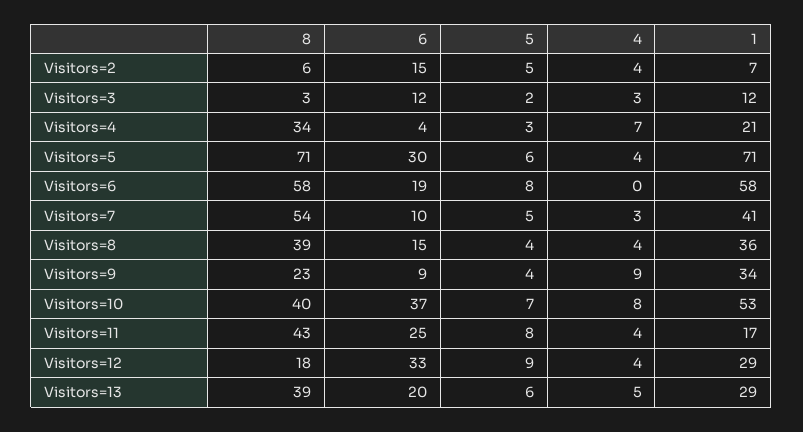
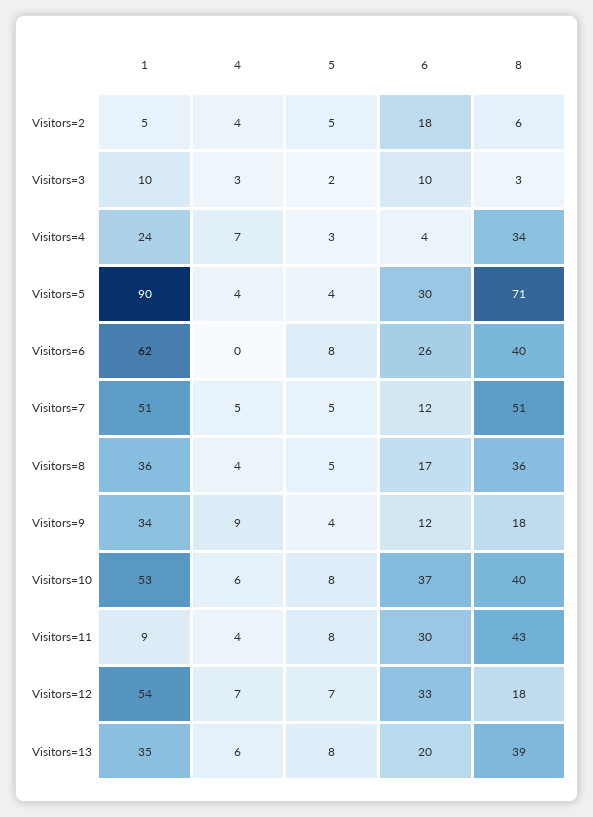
  {
    "8": {
      "Visitors=2": 6,
      "Visitors=3": 3,
      "Visitors=4": 34,
      "Visitors=5": 71,
-     "Visitors=6": 58,
+     "Visitors=6": 40,
-     "Visitors=7": 54,
+     "Visitors=7": 51,
-     "Visitors=8": 39,
+     "Visitors=8": 36,
-     "Visitors=9": 23,
+     "Visitors=9": 18,
      "Visitors=10": 40,
      "Visitors=11": 43,
      "Visitors=12": 18,
      "Visitors=13": 39
    },
    "6": {
-     "Visitors=2": 15,
+     "Visitors=2": 18,
-     "Visitors=3": 12,
+     "Visitors=3": 10,
      "Visitors=4": 4,
      "Visitors=5": 30,
-     "Visitors=6": 19,
+     "Visitors=6": 26,
-     "Visitors=7": 10,
+     "Visitors=7": 12,
-     "Visitors=8": 15,
+     "Visitors=8": 17,
-     "Visitors=9": 9,
+     "Visitors=9": 12,
      "Visitors=10": 37,
-     "Visitors=11": 25,
+     "Visitors=11": 30,
      "Visitors=12": 33,
      "Visitors=13": 20
    },
    "5": {
      "Visitors=2": 5,
      "Visitors=3": 2,
      "Visitors=4": 3,
-     "Visitors=5": 6,
+     "Visitors=5": 4,
      "Visitors=6": 8,
      "Visitors=7": 5,
-     "Visitors=8": 4,
+     "Visitors=8": 5,
      "Visitors=9": 4,
-     "Visitors=10": 7,
+     "Visitors=10": 8,
      "Visitors=11": 8,
-     "Visitors=12": 9,
+     "Visitors=12": 7,
-     "Visitors=13": 6
+     "Visitors=13": 8
    },
    "4": {
      "Visitors=2": 4,
      "Visitors=3": 3,
      "Visitors=4": 7,
      "Visitors=5": 4,
      "Visitors=6": 0,
-     "Visitors=7": 3,
+     "Visitors=7": 5,
      "Visitors=8": 4,
      "Visitors=9": 9,
-     "Visitors=10": 8,
+     "Visitors=10": 6,
      "Visitors=11": 4,
-     "Visitors=12": 4,
+     "Visitors=12": 7,
-     "Visitors=13": 5
+     "Visitors=13": 6
    },
    "1": {
-     "Visitors=2": 7,
+     "Visitors=2": 5,
-     "Visitors=3": 12,
+     "Visitors=3": 10,
-     "Visitors=4": 21,
+     "Visitors=4": 24,
-     "Visitors=5": 71,
+     "Visitors=5": 90,
-     "Visitors=6": 58,
+     "Visitors=6": 62,
-     "Visitors=7": 41,
+     "Visitors=7": 51,
      "Visitors=8": 36,
      "Visitors=9": 34,
      "Visitors=10": 53,
-     "Visitors=11": 17,
+     "Visitors=11": 9,
-     "Visitors=12": 29,
+     "Visitors=12": 54,
-     "Visitors=13": 29
+     "Visitors=13": 35
    }
  }

